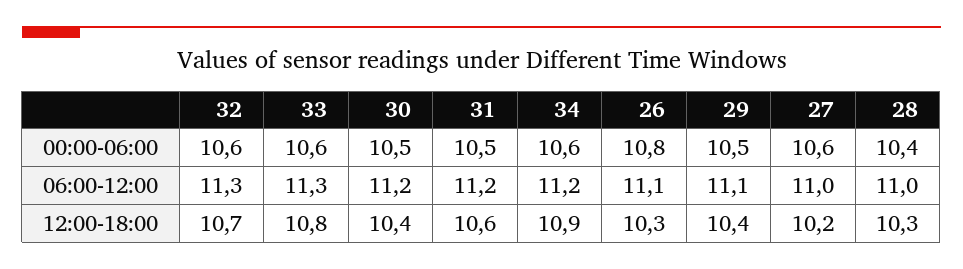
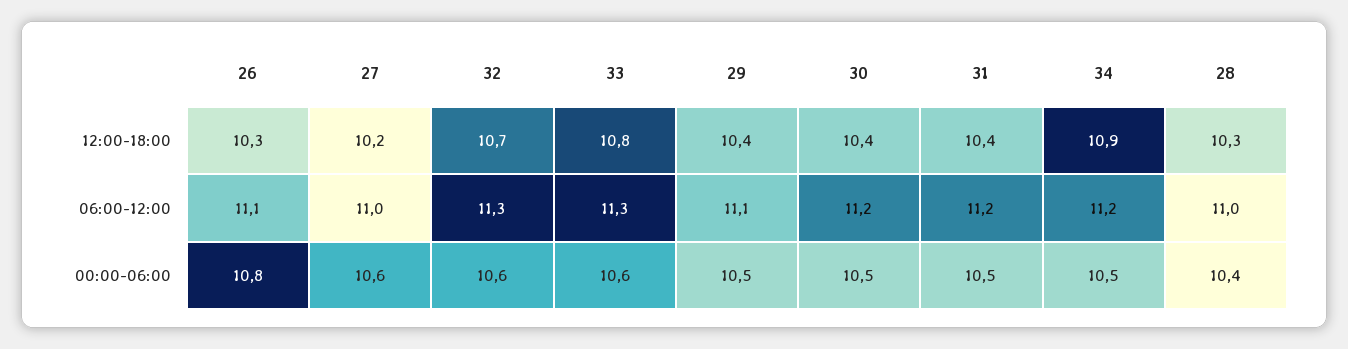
  {
    "32": {
      "00:00-06:00": 10.6,
      "06:00-12:00": 11.3,
      "12:00-18:00": 10.7
    },
    "33": {
      "00:00-06:00": 10.6,
      "06:00-12:00": 11.3,
      "12:00-18:00": 10.8
    },
    "30": {
      "00:00-06:00": 10.5,
      "06:00-12:00": 11.2,
      "12:00-18:00": 10.4
    },
    "31": {
      "00:00-06:00": 10.5,
      "06:00-12:00": 11.2,
-     "12:00-18:00": 10.6
+     "12:00-18:00": 10.4
    },
    "34": {
-     "00:00-06:00": 10.6,
+     "00:00-06:00": 10.5,
      "06:00-12:00": 11.2,
      "12:00-18:00": 10.9
    },
    "26": {
      "00:00-06:00": 10.8,
      "06:00-12:00": 11.1,
      "12:00-18:00": 10.3
    },
    "29": {
      "00:00-06:00": 10.5,
      "06:00-12:00": 11.1,
      "12:00-18:00": 10.4
    },
    "27": {
      "00:00-06:00": 10.6,
      "06:00-12:00": 11,
      "12:00-18:00": 10.2
    },
    "28": {
      "00:00-06:00": 10.4,
      "06:00-12:00": 11,
      "12:00-18:00": 10.3
    }
  }

